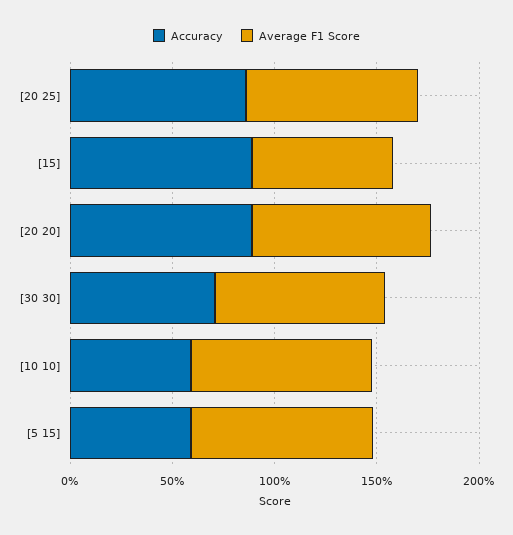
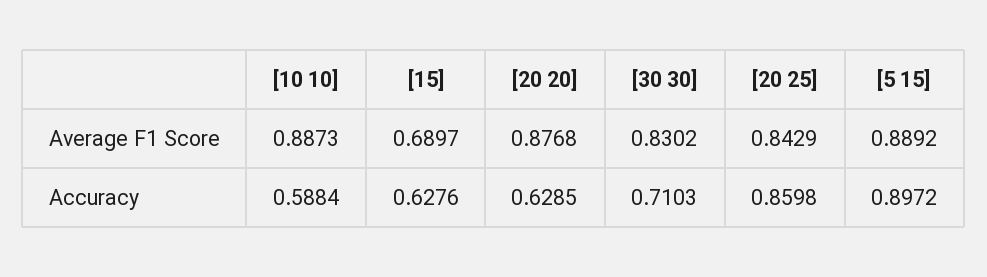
  {
    "Accuracy": {
      "[20 25]": 0.8598,
-     "[15]": 0.9,
+     "[15]": 0.6276,
-     "[20 20]": 0.9,
+     "[20 20]": 0.6285,
      "[30 30]": 0.7103,
      "[10 10]": 0.5884,
-     "[5 15]": 0.6
+     "[5 15]": 0.8972
    },
    "Average F1 Score": {
      "[20 25]": 0.8429,
      "[15]": 0.6897,
      "[20 20]": 0.8768,
      "[30 30]": 0.8302,
      "[10 10]": 0.8873,
      "[5 15]": 0.8892
    }
  }

